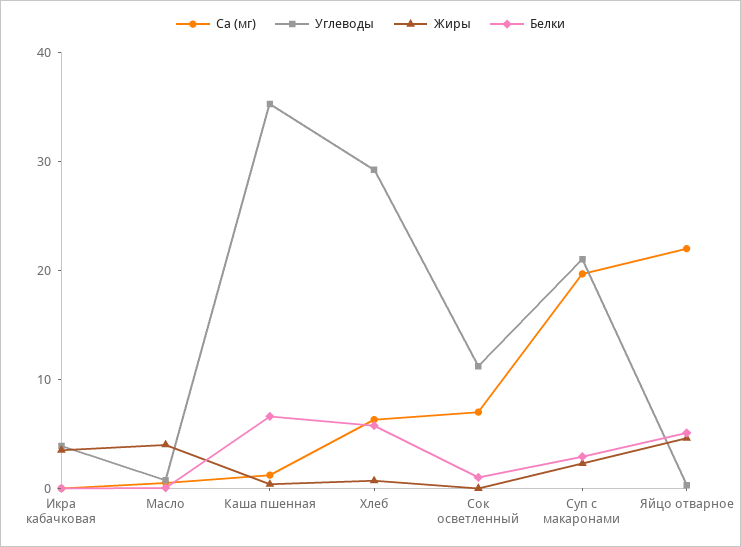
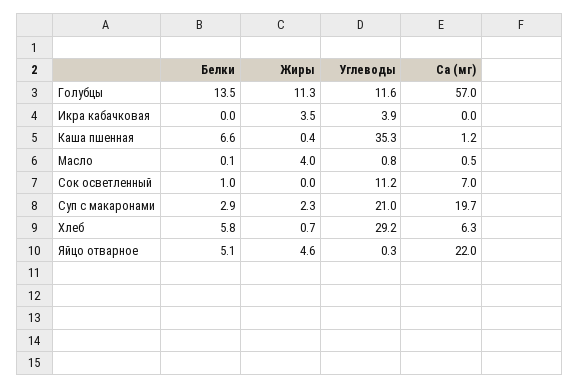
  {
    "Са (мг)": {
      "Икра кабачковая": 0,
      "Масло": 0.5,
      "Каша пшенная": 1.2,
      "Хлеб": 6.3,
      "Сок осветленный": 7,
      "Суп с макаронами": 19.7,
-     "Яйцо отварное": 22
+     "Яйцо отварное": 22,
+     "Голубцы": 57
    },
    "Углеводы": {
      "Икра кабачковая": 3.9,
      "Масло": 0.8,
      "Каша пшенная": 35.3,
      "Хлеб": 29.2,
      "Сок осветленный": 11.2,
      "Суп с макаронами": 21,
-     "Яйцо отварное": 0.3
+     "Яйцо отварное": 0.3,
+     "Голубцы": 11.6
    },
    "Жиры": {
      "Икра кабачковая": 3.5,
      "Масло": 4,
      "Каша пшенная": 0.4,
      "Хлеб": 0.7,
      "Сок осветленный": 0,
      "Суп с макаронами": 2.3,
-     "Яйцо отварное": 4.6
+     "Яйцо отварное": 4.6,
+     "Голубцы": 11.3
    },
    "Белки": {
      "Икра кабачковая": 0,
      "Масло": 0.1,
      "Каша пшенная": 6.6,
      "Хлеб": 5.8,
      "Сок осветленный": 1,
      "Суп с макаронами": 2.9,
-     "Яйцо отварное": 5.1
+     "Яйцо отварное": 5.1,
+     "Голубцы": 13.5
    }
  }

